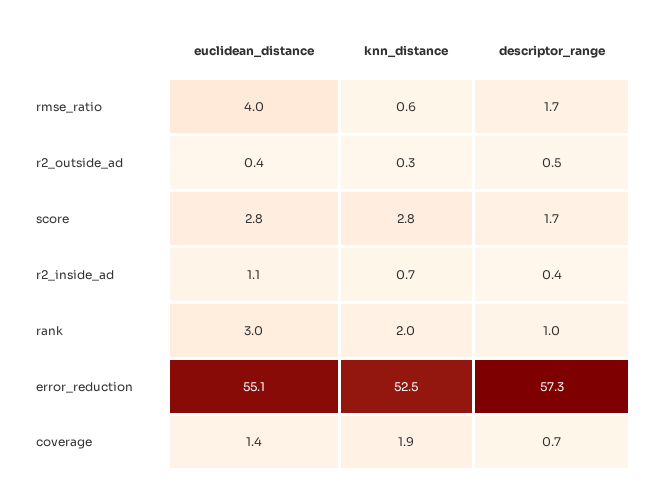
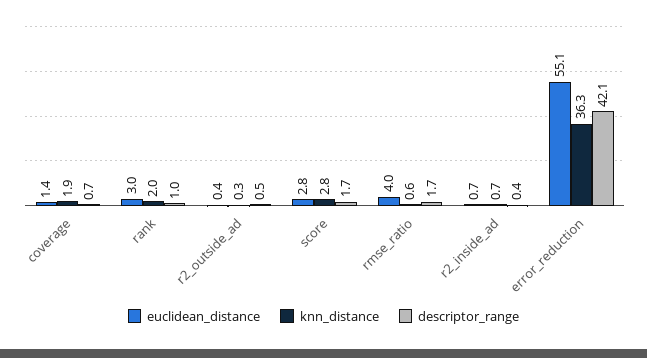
  {
    "euclidean_distance": {
      "rmse_ratio": 4,
      "r2_outside_ad": 0.4,
      "score": 2.8,
-     "r2_inside_ad": 1.1,
+     "r2_inside_ad": 0.7,
      "rank": 3,
      "error_reduction": 55.1,
      "coverage": 1.4
    },
    "knn_distance": {
      "rmse_ratio": 0.6,
      "r2_outside_ad": 0.3,
      "score": 2.8,
      "r2_inside_ad": 0.7,
      "rank": 2,
-     "error_reduction": 52.5,
+     "error_reduction": 36.3,
      "coverage": 1.9
    },
    "descriptor_range": {
      "rmse_ratio": 1.7,
      "r2_outside_ad": 0.5,
      "score": 1.7,
      "r2_inside_ad": 0.4,
      "rank": 1,
-     "error_reduction": 57.3,
+     "error_reduction": 42.1,
      "coverage": 0.7
    }
  }

